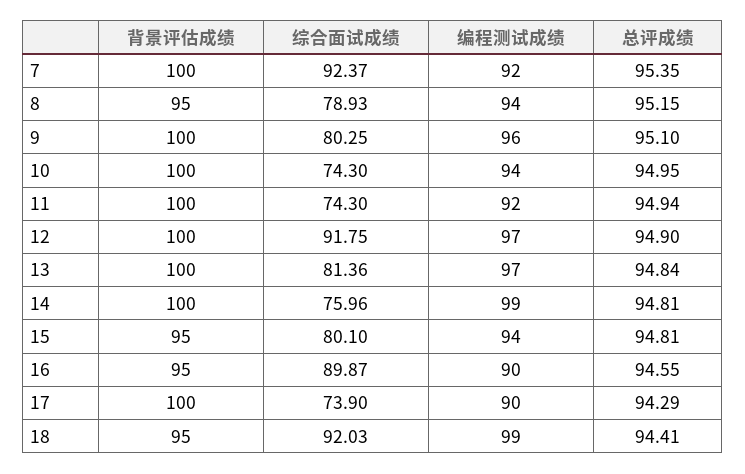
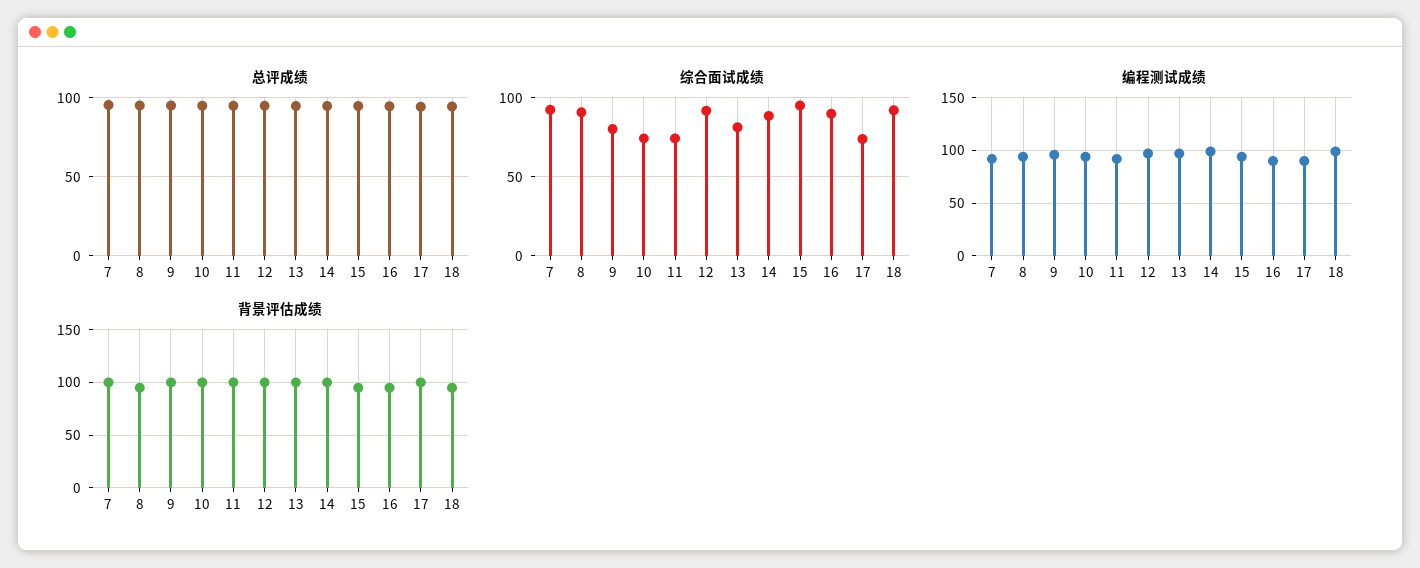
  {
    "背景评估成绩": {
      "7": 100,
      "8": 95,
      "9": 100,
      "10": 100,
      "11": 100,
      "12": 100,
      "13": 100,
      "14": 100,
      "15": 95,
      "16": 95,
      "17": 100,
      "18": 95
    },
    "综合面试成绩": {
      "7": 92.37,
-     "8": 78.93,
+     "8": 90,
      "9": 80.25,
      "10": 74.3,
      "11": 74.3,
      "12": 91.75,
      "13": 81.36,
-     "14": 75.96,
+     "14": 90,
-     "15": 80.1,
+     "15": 95,
      "16": 89.87,
      "17": 73.9,
      "18": 92.03
    },
    "编程测试成绩": {
      "7": 92,
      "8": 94,
      "9": 96,
      "10": 94,
      "11": 92,
      "12": 97,
      "13": 97,
      "14": 99,
      "15": 94,
      "16": 90,
      "17": 90,
      "18": 99
    },
    "总评成绩": {
      "7": 95.35,
      "8": 95.15,
      "9": 95.1,
      "10": 94.95,
      "11": 94.94,
      "12": 94.9,
      "13": 94.84,
      "14": 94.81,
      "15": 94.81,
      "16": 94.55,
      "17": 94.29,
      "18": 94.41
    }
  }

